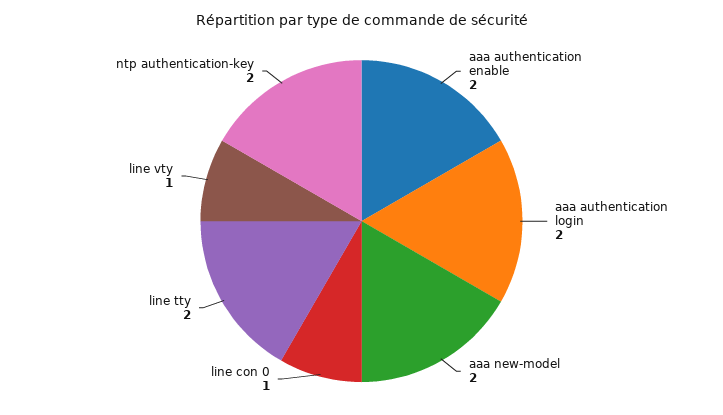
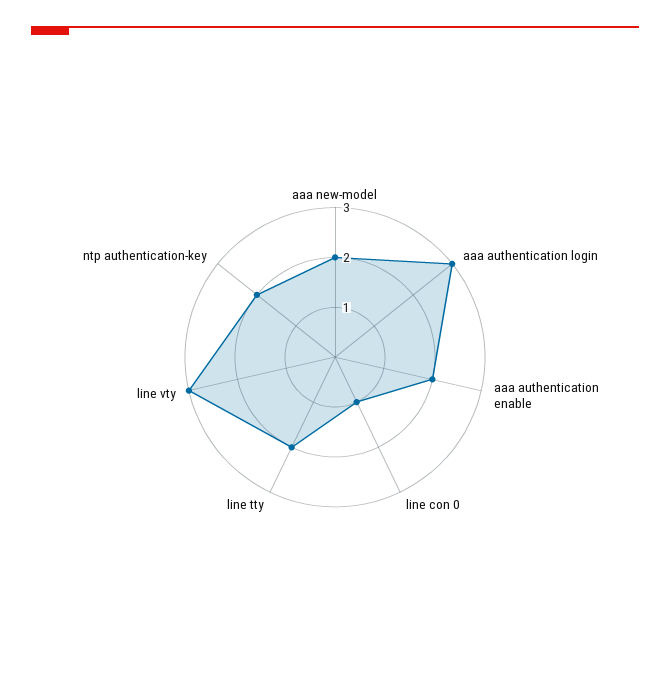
  {
    "aaa authentication enable": 2,
-   "aaa authentication login": 2,
+   "aaa authentication login": 3,
    "aaa new-model": 2,
    "line con 0": 1,
    "line tty": 2,
-   "line vty": 1,
+   "line vty": 3,
    "ntp authentication-key": 2
  }

